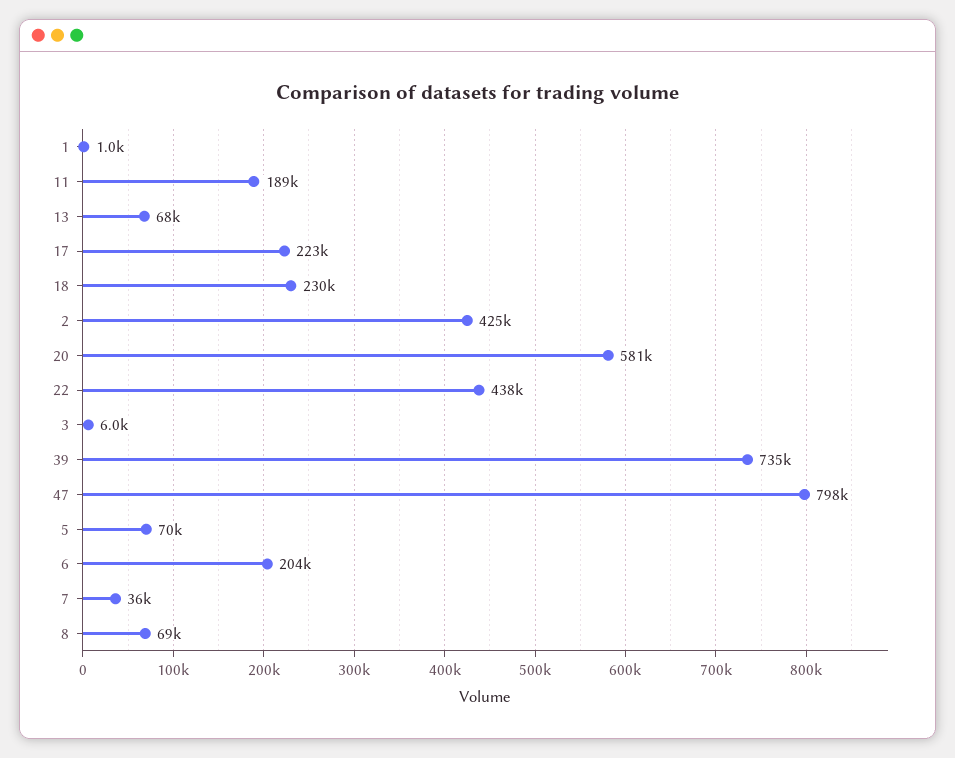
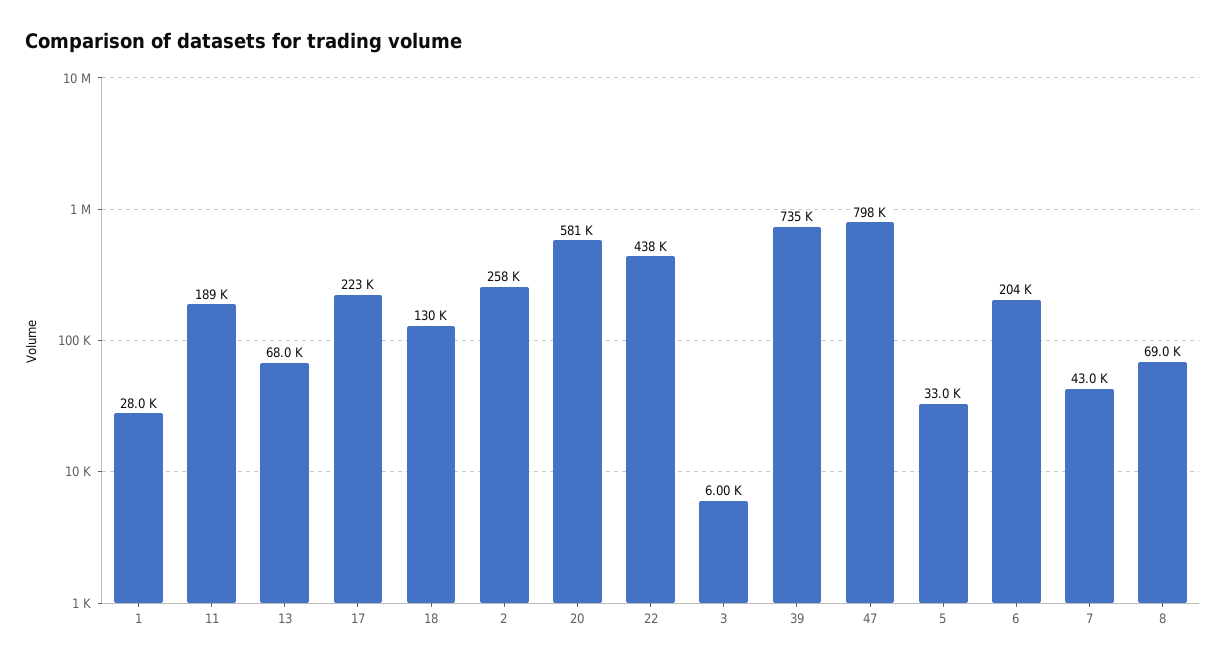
  {
-   "1": 1000,
+   "1": 28000,
    "11": 189000,
    "13": 68000,
    "17": 223000,
-   "18": 230000,
+   "18": 130000,
-   "2": 425000,
+   "2": 258000,
    "20": 581000,
    "22": 438000,
    "3": 6000,
    "39": 735000,
    "47": 798000,
-   "5": 70000,
+   "5": 33000,
    "6": 204000,
-   "7": 36000,
+   "7": 43000,
    "8": 69000
  }

